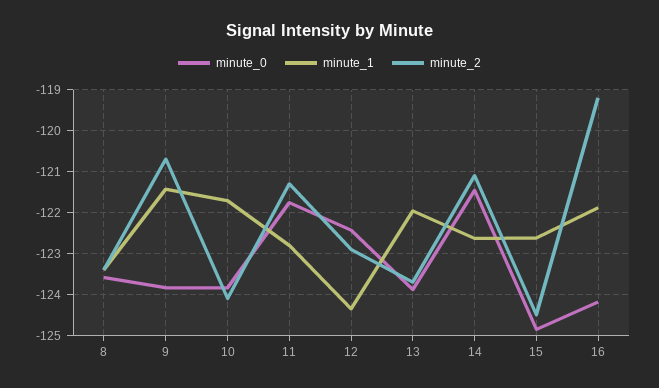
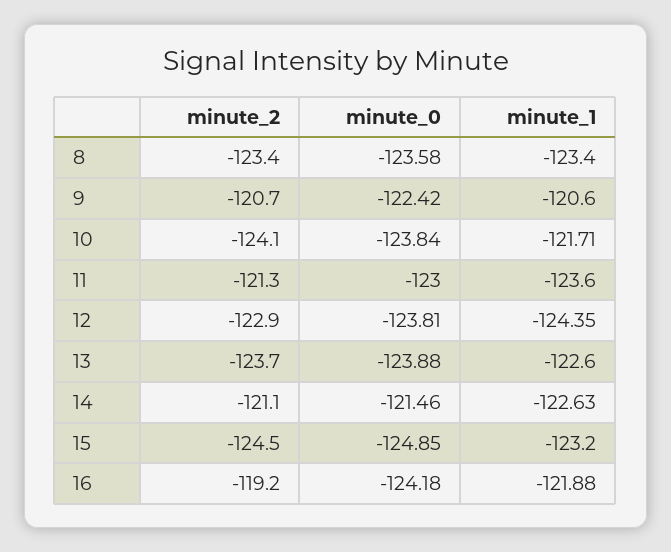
  {
    "minute_0": {
      "8": -123.58,
-     "9": -123.8,
+     "9": -122.42,
      "10": -123.84,
-     "11": -121.8,
+     "11": -123,
-     "12": -122.4,
+     "12": -123.81,
      "13": -123.88,
      "14": -121.46,
      "15": -124.85,
      "16": -124.18
    },
    "minute_1": {
      "8": -123.4,
-     "9": -121.4,
+     "9": -120.6,
      "10": -121.71,
-     "11": -122.8,
+     "11": -123.6,
      "12": -124.35,
-     "13": -122,
+     "13": -122.6,
      "14": -122.63,
-     "15": -122.6,
+     "15": -123.2,
      "16": -121.88
    },
    "minute_2": {
      "8": -123.4,
      "9": -120.7,
      "10": -124.1,
      "11": -121.3,
      "12": -122.9,
      "13": -123.7,
      "14": -121.1,
      "15": -124.5,
      "16": -119.2
    }
  }

